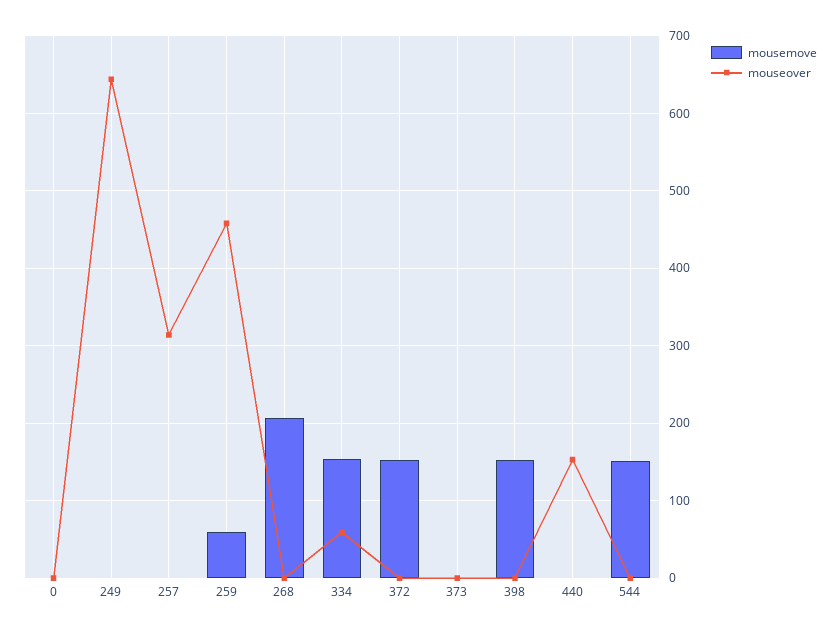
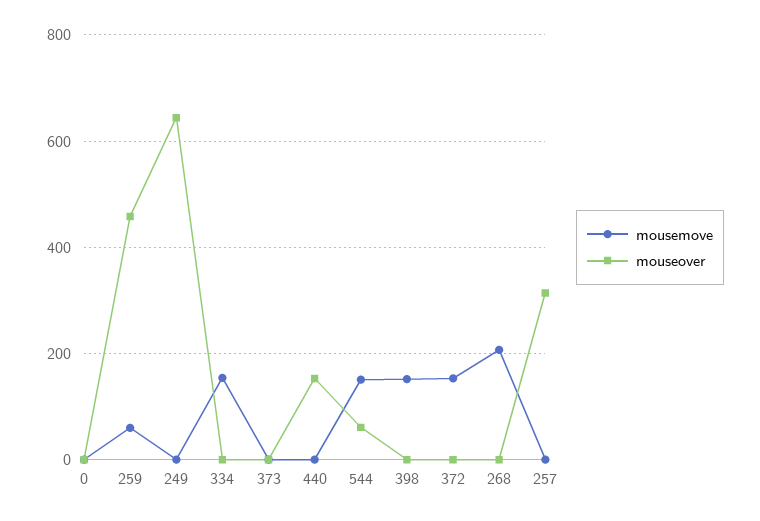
  {
    "mousemove": {
      "0": 0,
      "249": 0,
      "257": 0,
      "259": 60,
      "268": 210,
      "334": 150,
      "372": 150,
      "373": 0,
      "398": 150,
      "440": 0,
      "544": 150
    },
    "mouseover": {
      "0": 0,
      "249": 640,
      "257": 310,
      "259": 460,
      "268": 0,
-     "334": 60,
+     "334": 0,
      "372": 0,
      "373": 0,
      "398": 0,
      "440": 150,
-     "544": 0
+     "544": 60
    }
  }

